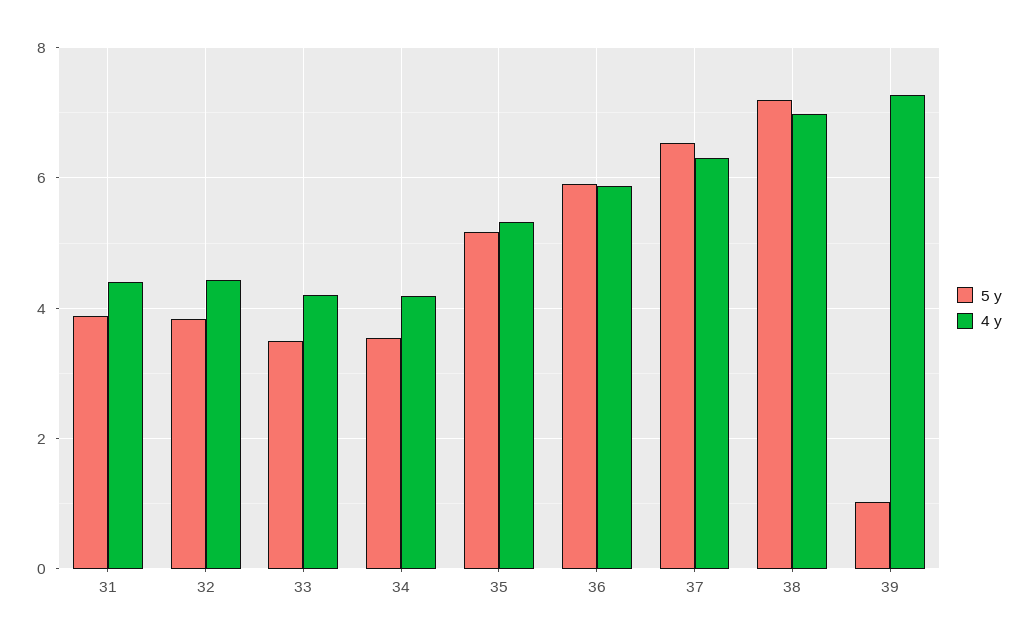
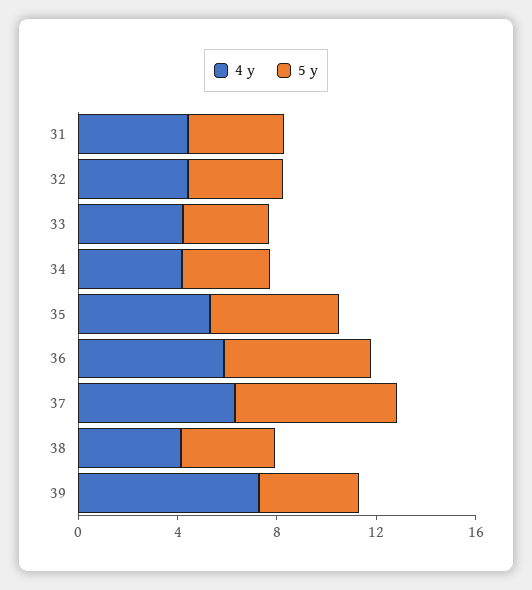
  {
    "5 y": {
      "31": 3.8,
      "32": 3.8,
      "33": 3.4,
      "34": 3.6,
      "35": 5.2,
      "36": 6,
      "37": 6.6,
-     "38": 7.2,
+     "38": 4,
-     "39": 1
+     "39": 4
    },
    "4 y": {
      "31": 4.4,
      "32": 4.4,
      "33": 4.2,
      "34": 4.2,
      "35": 5.4,
      "36": 5.8,
      "37": 6.4,
-     "38": 7,
+     "38": 4,
      "39": 7.2
    }
  }

